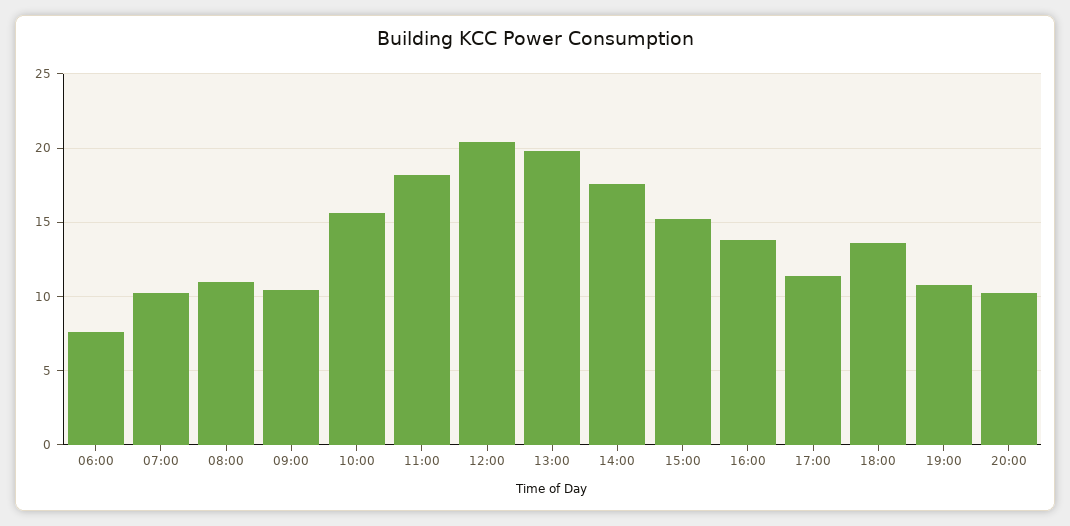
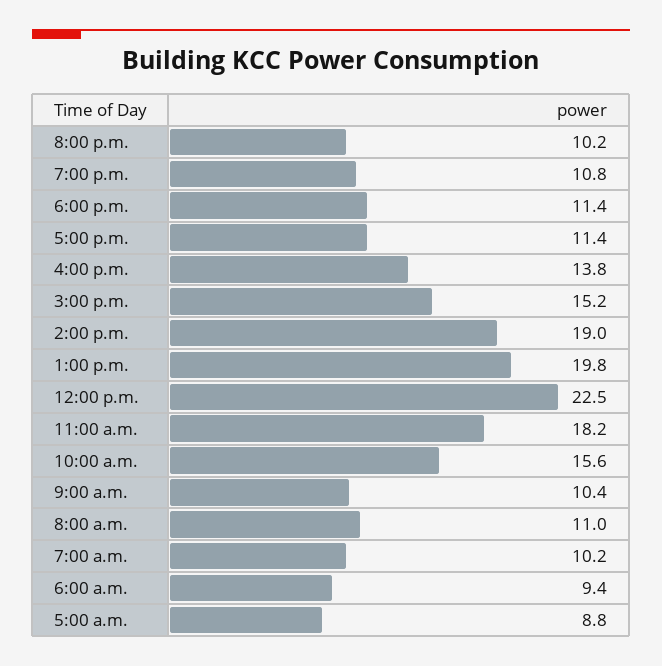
  {
-   "06:00": 7.5,
+   "06:00": 9.4,
    "07:00": 10.2,
    "08:00": 11,
    "09:00": 10.4,
    "10:00": 15.6,
    "11:00": 18.2,
-   "12:00": 20.5,
+   "12:00": 22.5,
    "13:00": 19.8,
-   "14:00": 17.5,
+   "14:00": 19,
    "15:00": 15.2,
    "16:00": 13.8,
    "17:00": 11.4,
-   "18:00": 13.5,
+   "18:00": 11.4,
    "19:00": 10.8,
-   "20:00": 10.2
+   "20:00": 10.2,
+   "5:00 a.m.": 8.8
  }

